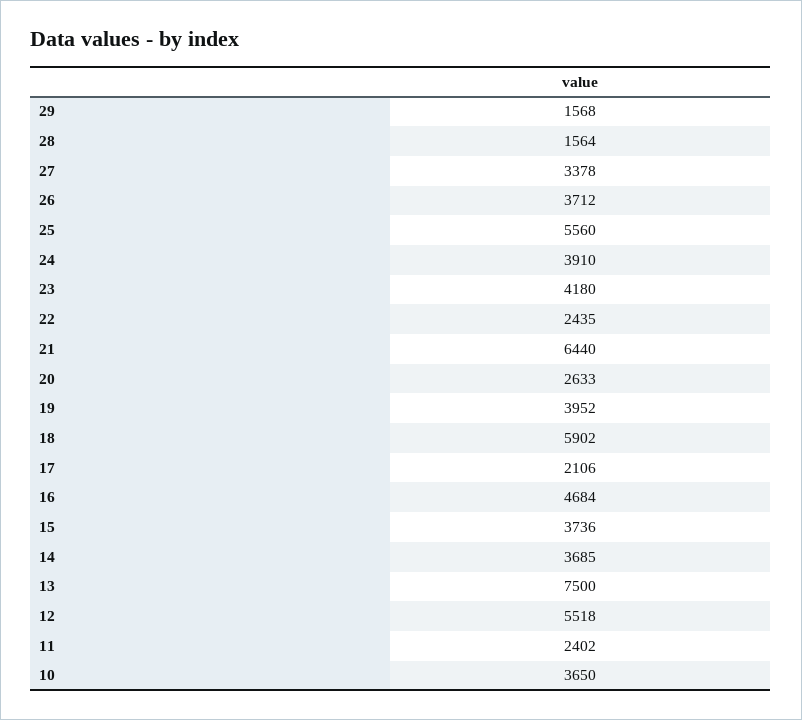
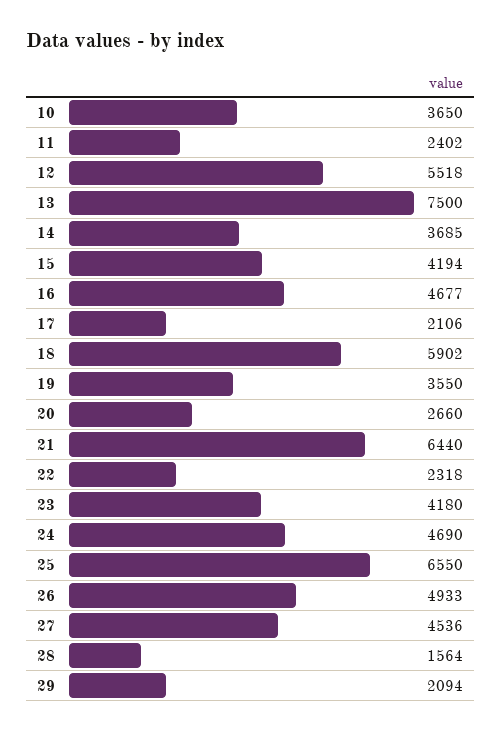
  {
-   "29": 1568,
+   "29": 2094,
    "28": 1564,
-   "27": 3378,
+   "27": 4536,
-   "26": 3712,
+   "26": 4933,
-   "25": 5560,
+   "25": 6550,
-   "24": 3910,
+   "24": 4690,
    "23": 4180,
-   "22": 2435,
+   "22": 2318,
    "21": 6440,
-   "20": 2633,
+   "20": 2660,
-   "19": 3952,
+   "19": 3550,
    "18": 5902,
    "17": 2106,
-   "16": 4684,
+   "16": 4677,
-   "15": 3736,
+   "15": 4194,
    "14": 3685,
    "13": 7500,
    "12": 5518,
    "11": 2402,
    "10": 3650
  }

